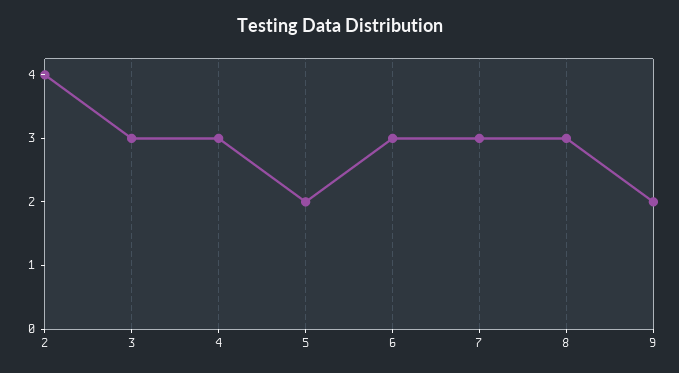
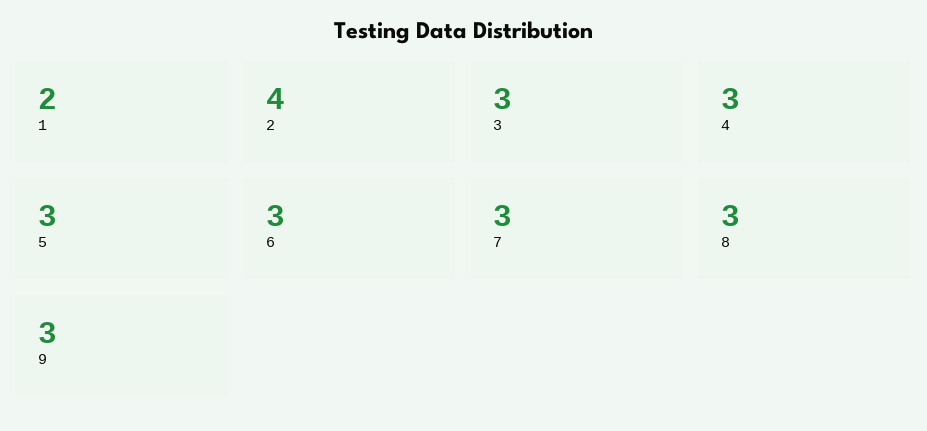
  {
    "2": 4,
    "3": 3,
    "4": 3,
-   "5": 2,
+   "5": 3,
    "6": 3,
    "7": 3,
    "8": 3,
-   "9": 2
+   "9": 3,
+   "1": 2
  }

